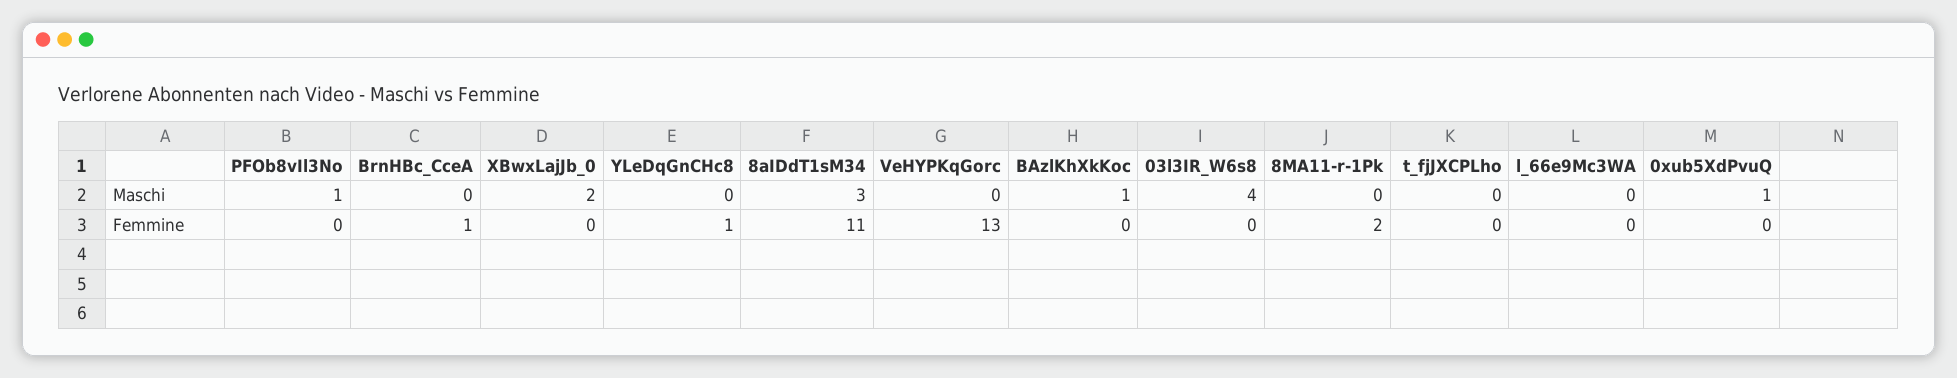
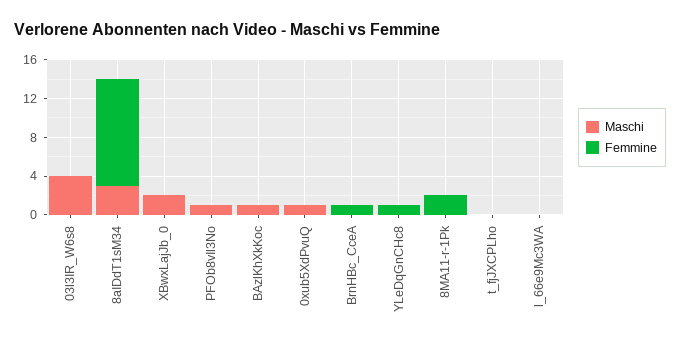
  {
    "Maschi": {
      "PFOb8vIl3No": 1,
      "BrnHBc_CceA": 0,
      "XBwxLajJb_0": 2,
      "YLeDqGnCHc8": 0,
      "8aIDdT1sM34": 3,
-     "VeHYPKqGorc": 0,
      "BAzlKhXkKoc": 1,
      "03l3IR_W6s8": 4,
      "8MA11-r-1Pk": 0,
      "t_fjJXCPLho": 0,
      "l_66e9Mc3WA": 0,
      "0xub5XdPvuQ": 1
    },
    "Femmine": {
      "PFOb8vIl3No": 0,
      "BrnHBc_CceA": 1,
      "XBwxLajJb_0": 0,
      "YLeDqGnCHc8": 1,
      "8aIDdT1sM34": 11,
-     "VeHYPKqGorc": 13,
      "BAzlKhXkKoc": 0,
      "03l3IR_W6s8": 0,
      "8MA11-r-1Pk": 2,
      "t_fjJXCPLho": 0,
      "l_66e9Mc3WA": 0,
      "0xub5XdPvuQ": 0
    }
  }

